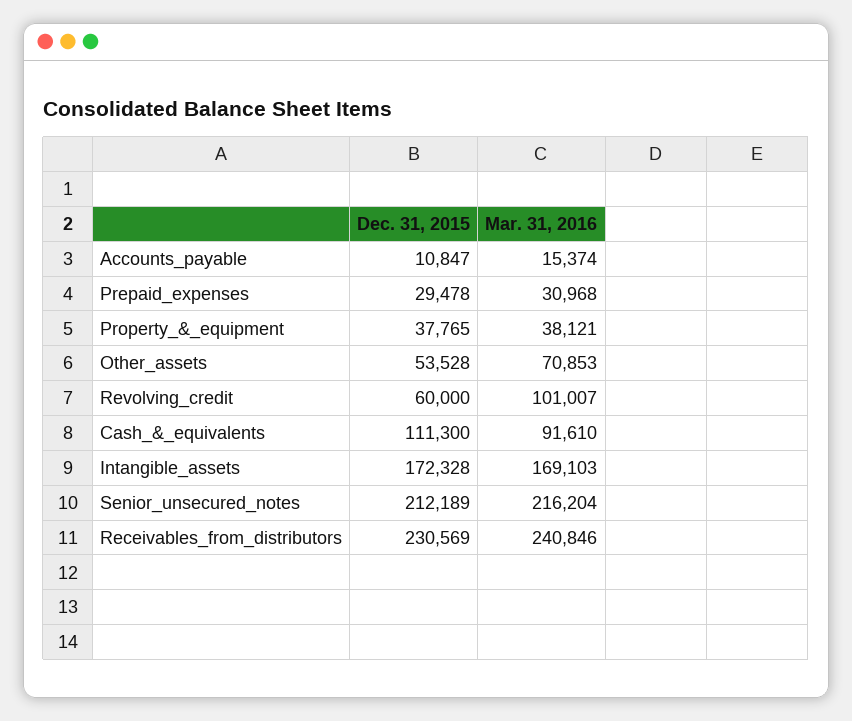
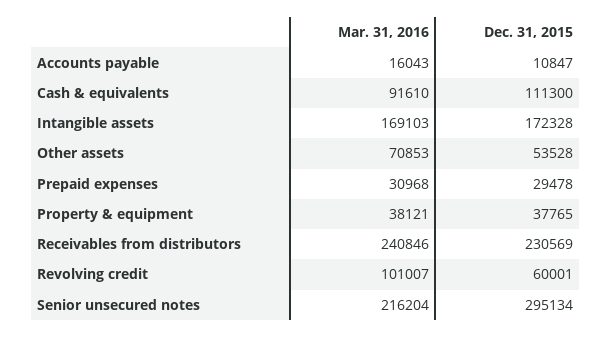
  {
    "Dec. 31, 2015": {
      "Accounts_payable": 10847,
      "Prepaid_expenses": 29478,
      "Property_&_equipment": 37765,
      "Other_assets": 53528,
-     "Revolving_credit": 60000,
+     "Revolving_credit": 60001,
      "Cash_&_equivalents": 111300,
      "Intangible_assets": 172328,
-     "Senior_unsecured_notes": 212189,
+     "Senior_unsecured_notes": 295134,
      "Receivables_from_distributors": 230569
    },
    "Mar. 31, 2016": {
-     "Accounts_payable": 15374,
+     "Accounts_payable": 16043,
      "Prepaid_expenses": 30968,
      "Property_&_equipment": 38121,
      "Other_assets": 70853,
      "Revolving_credit": 101007,
      "Cash_&_equivalents": 91610,
      "Intangible_assets": 169103,
      "Senior_unsecured_notes": 216204,
      "Receivables_from_distributors": 240846
    }
  }

